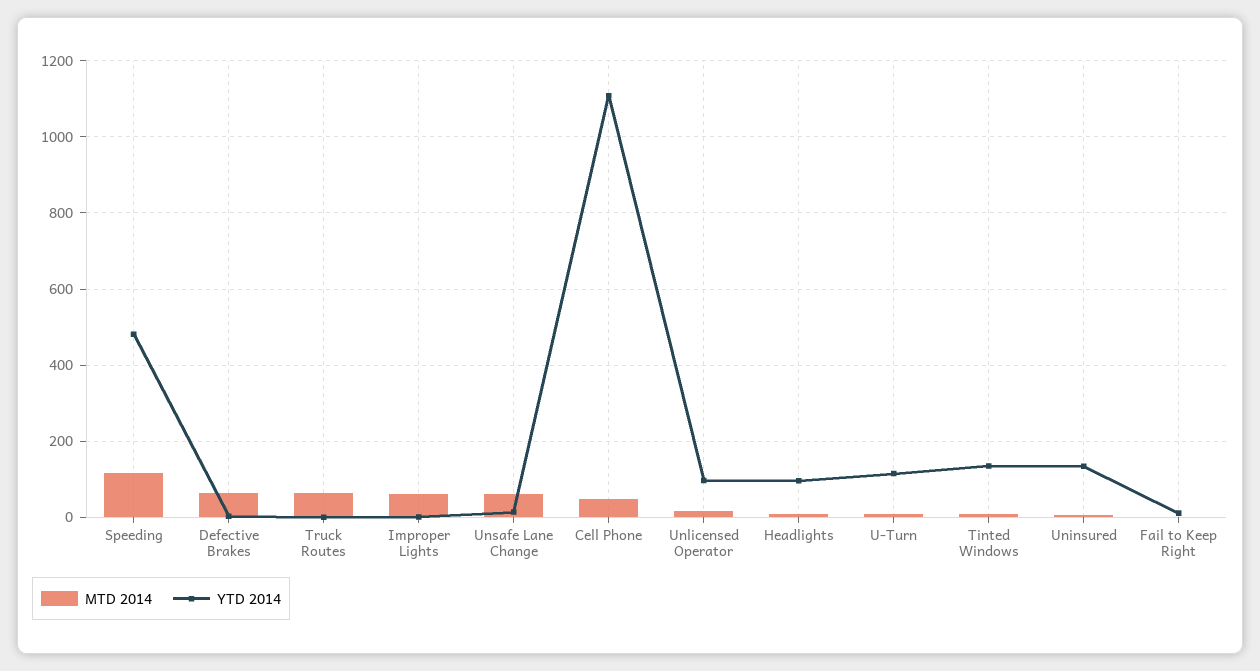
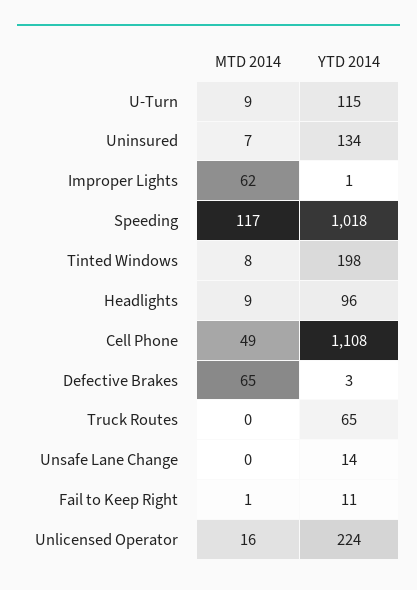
  {
    "MTD 2014": {
      "Speeding": 117,
      "Defective Brakes": 65,
-     "Truck Routes": 60,
+     "Truck Routes": 0,
      "Improper Lights": 62,
-     "Unsafe Lane Change": 60,
+     "Unsafe Lane Change": 0,
      "Cell Phone": 49,
      "Unlicensed Operator": 16,
      "Headlights": 9,
      "U-Turn": 9,
      "Tinted Windows": 8,
      "Uninsured": 7,
      "Fail to Keep Right": 1
    },
    "YTD 2014": {
-     "Speeding": 480,
+     "Speeding": 1018,
      "Defective Brakes": 3,
-     "Truck Routes": 0,
+     "Truck Routes": 65,
      "Improper Lights": 1,
      "Unsafe Lane Change": 14,
      "Cell Phone": 1108,
-     "Unlicensed Operator": 100,
+     "Unlicensed Operator": 224,
      "Headlights": 96,
      "U-Turn": 115,
-     "Tinted Windows": 140,
+     "Tinted Windows": 198,
      "Uninsured": 134,
      "Fail to Keep Right": 11
    }
  }

